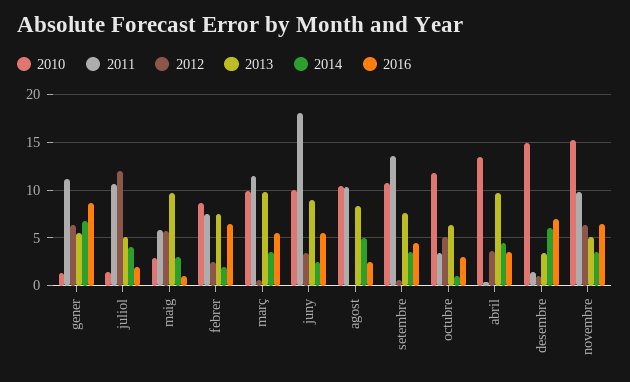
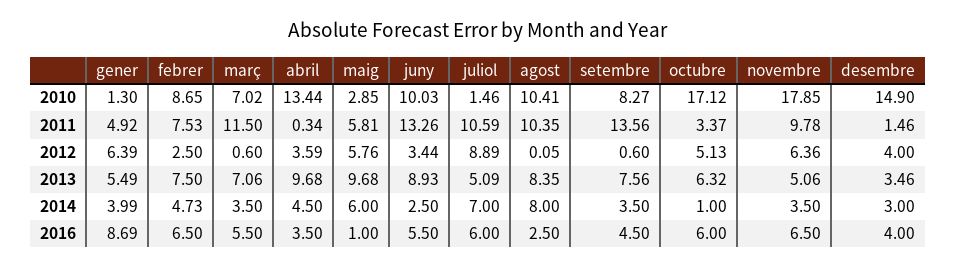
  {
    "2010": {
      "gener": 1.3,
      "juliol": 1.46,
      "maig": 2.85,
      "febrer": 8.65,
-     "març": 10,
+     "març": 7.02,
      "juny": 10.03,
      "agost": 10.41,
-     "setembre": 11,
+     "setembre": 8.27,
-     "octubre": 12,
+     "octubre": 17.12,
      "abril": 13.44,
      "desembre": 14.9,
-     "novembre": 15
+     "novembre": 17.85
    },
    "2011": {
-     "gener": 11,
+     "gener": 4.92,
      "juliol": 10.59,
      "maig": 5.81,
      "febrer": 7.53,
      "març": 11.5,
-     "juny": 18,
+     "juny": 13.26,
      "agost": 10.35,
      "setembre": 13.56,
      "octubre": 3.37,
      "abril": 0.34,
      "desembre": 1.46,
      "novembre": 9.78
    },
    "2012": {
      "gener": 6.39,
-     "juliol": 12,
+     "juliol": 8.89,
      "maig": 5.76,
      "febrer": 2.5,
      "març": 0.6,
      "juny": 3.44,
      "agost": 0.05,
      "setembre": 0.6,
      "octubre": 5.13,
      "abril": 3.59,
-     "desembre": 1,
+     "desembre": 4,
      "novembre": 6.36
    },
    "2013": {
      "gener": 5.49,
      "juliol": 5.09,
      "maig": 9.68,
      "febrer": 7.5,
-     "març": 10,
+     "març": 7.06,
      "juny": 8.93,
      "agost": 8.35,
      "setembre": 7.56,
      "octubre": 6.32,
      "abril": 9.68,
      "desembre": 3.46,
      "novembre": 5.06
    },
    "2014": {
-     "gener": 7,
+     "gener": 3.99,
-     "juliol": 4,
+     "juliol": 7,
-     "maig": 3,
+     "maig": 6,
-     "febrer": 2,
+     "febrer": 4.73,
      "març": 3.5,
      "juny": 2.5,
-     "agost": 5,
+     "agost": 8,
      "setembre": 3.5,
      "octubre": 1,
      "abril": 4.5,
-     "desembre": 6,
+     "desembre": 3,
      "novembre": 3.5
    },
    "2016": {
      "gener": 8.69,
-     "juliol": 2,
+     "juliol": 6,
      "maig": 1,
      "febrer": 6.5,
      "març": 5.5,
      "juny": 5.5,
      "agost": 2.5,
      "setembre": 4.5,
-     "octubre": 3,
+     "octubre": 6,
      "abril": 3.5,
-     "desembre": 7,
+     "desembre": 4,
      "novembre": 6.5
    }
  }

